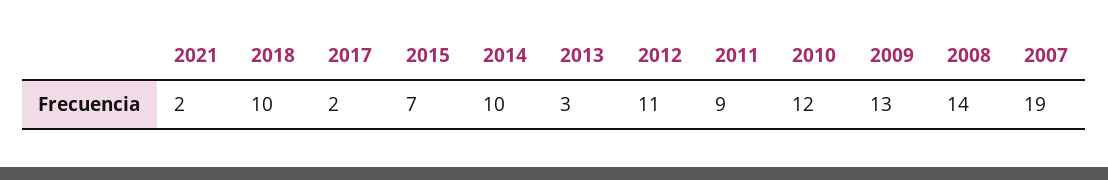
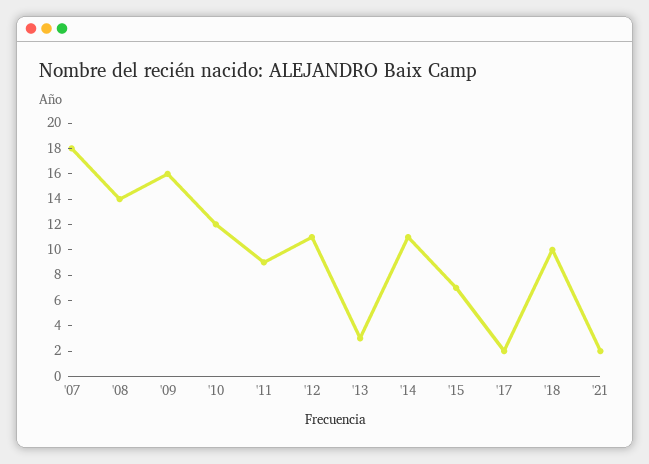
  {
    "2021": 2,
    "2018": 10,
    "2017": 2,
    "2015": 7,
-   "2014": 10,
+   "2014": 11,
    "2013": 3,
    "2012": 11,
    "2011": 9,
    "2010": 12,
-   "2009": 13,
+   "2009": 16,
    "2008": 14,
-   "2007": 19
+   "2007": 18
  }

